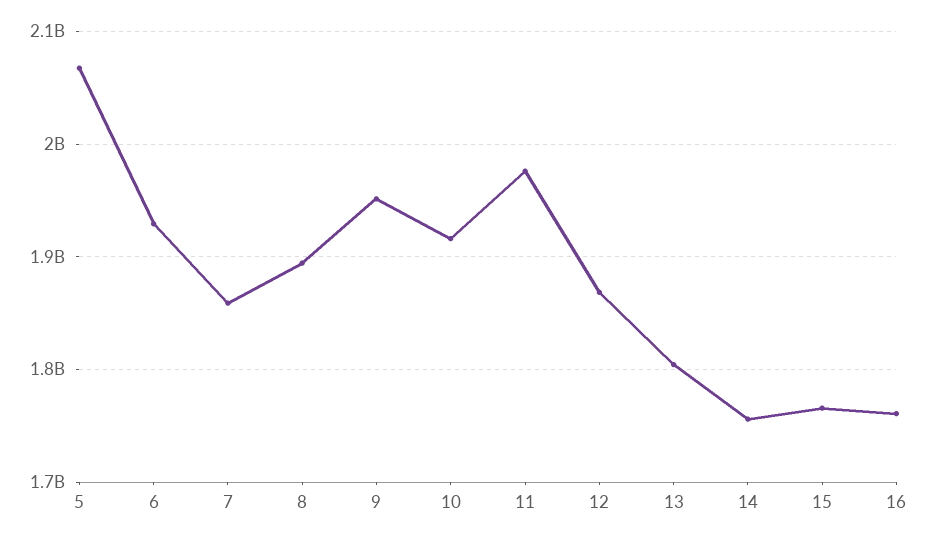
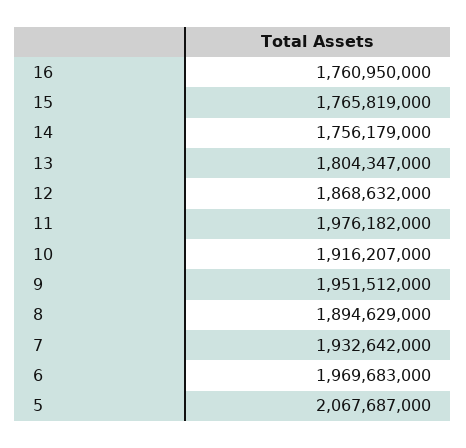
  {
    "5": 2067687000,
-   "6": 1930000000,
+   "6": 1969683000,
-   "7": 1860000000,
+   "7": 1932642000,
    "8": 1894629000,
    "9": 1951512000,
    "10": 1916207000,
    "11": 1976182000,
    "12": 1868632000,
    "13": 1804347000,
    "14": 1756179000,
    "15": 1765819000,
    "16": 1760950000
  }

